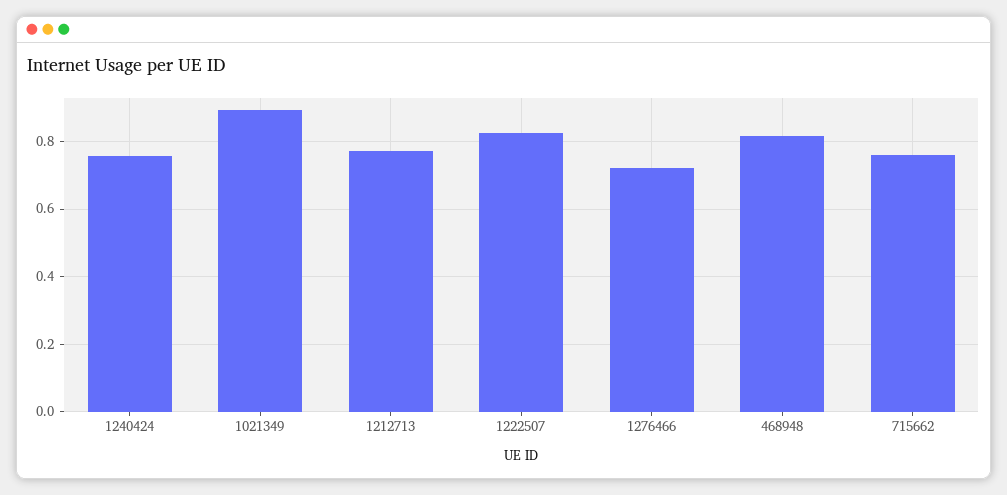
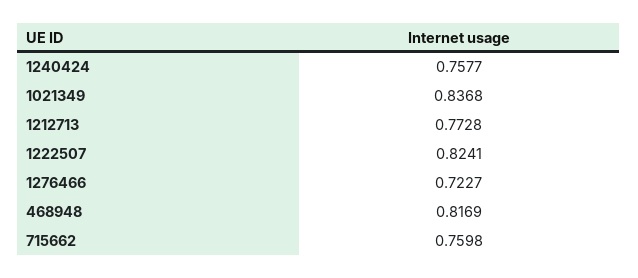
  {
    "1240424": 0.7577,
-   "1021349": 0.9,
+   "1021349": 0.8368,
    "1212713": 0.7728,
    "1222507": 0.8241,
    "1276466": 0.7227,
    "468948": 0.8169,
    "715662": 0.7598
  }

